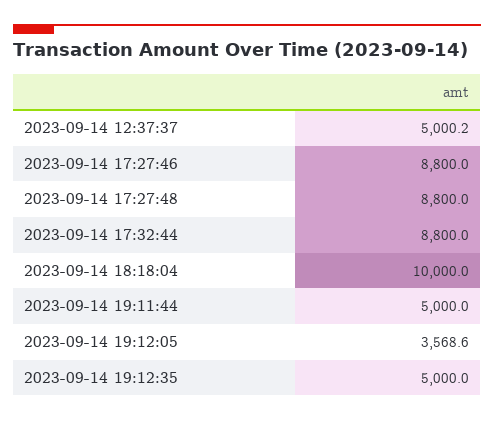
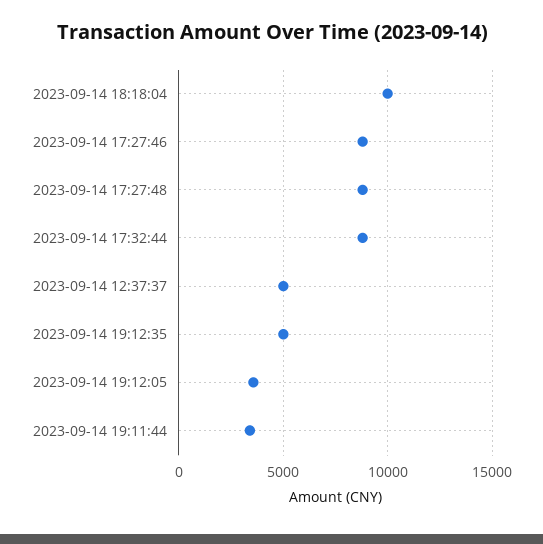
  {
    "2023-09-14 12:37:37": 5000.2,
    "2023-09-14 17:27:46": 8800,
    "2023-09-14 17:27:48": 8800,
    "2023-09-14 17:32:44": 8800,
    "2023-09-14 18:18:04": 10000,
-   "2023-09-14 19:11:44": 5000,
+   "2023-09-14 19:11:44": 3500,
    "2023-09-14 19:12:05": 3568.6,
    "2023-09-14 19:12:35": 5000
  }

